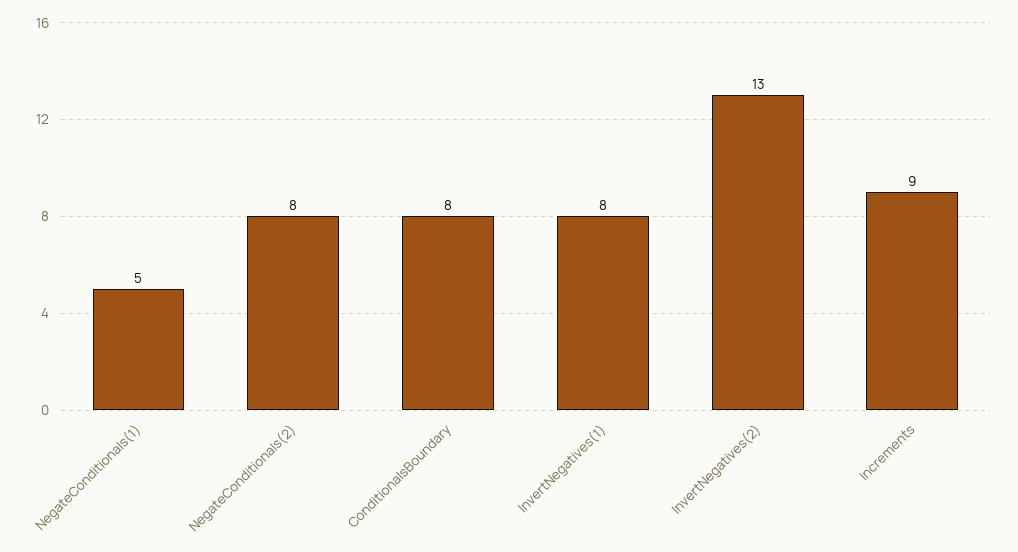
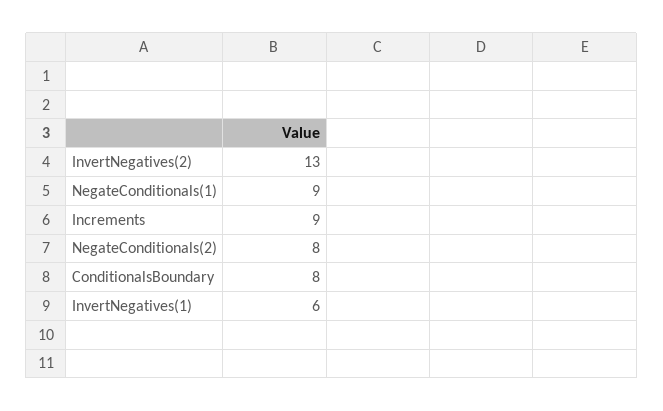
  {
-   "NegateConditionals(1)": 5,
+   "NegateConditionals(1)": 9,
    "NegateConditionals(2)": 8,
    "ConditionalsBoundary": 8,
-   "InvertNegatives(1)": 8,
+   "InvertNegatives(1)": 6,
    "InvertNegatives(2)": 13,
    "Increments": 9
  }

